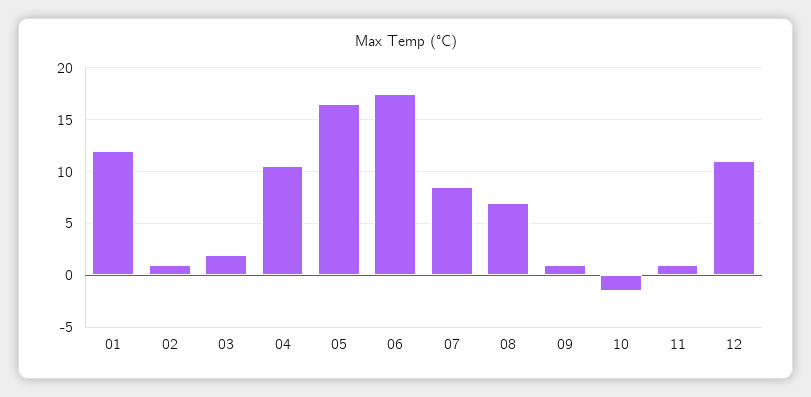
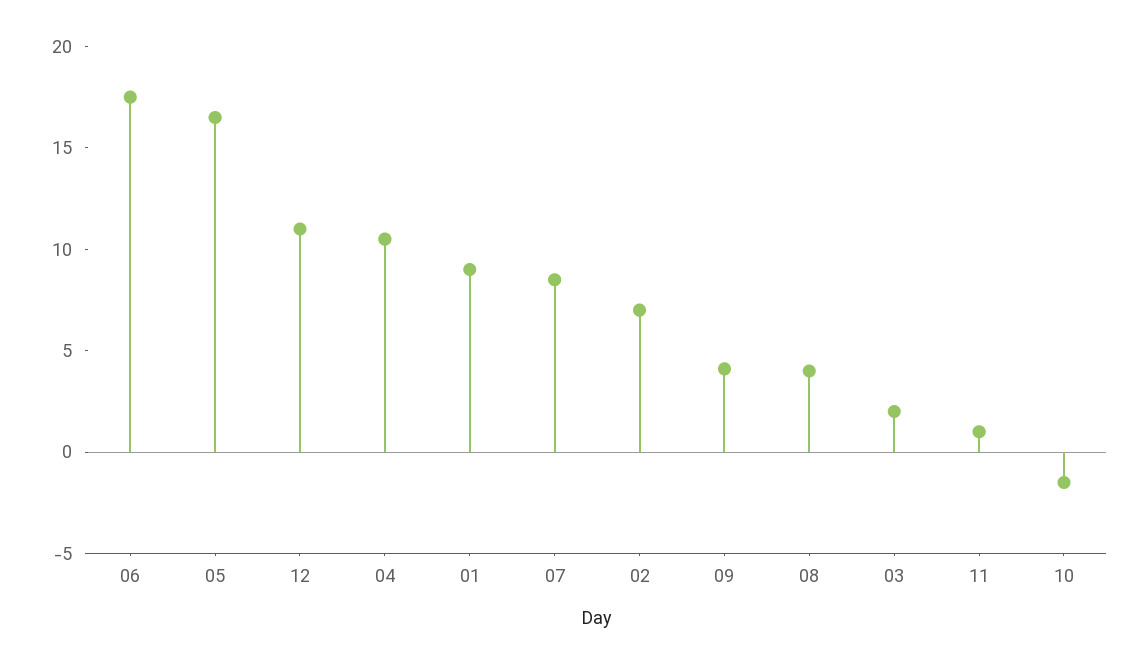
  {
-   "01": 12,
+   "01": 9,
-   "02": 1,
+   "02": 7,
    "03": 2,
    "04": 11,
    "05": 17,
    "06": 18,
    "07": 9,
-   "08": 7,
+   "08": 4,
-   "09": 1,
+   "09": 4,
    "10": -2,
    "11": 1,
    "12": 11
  }

